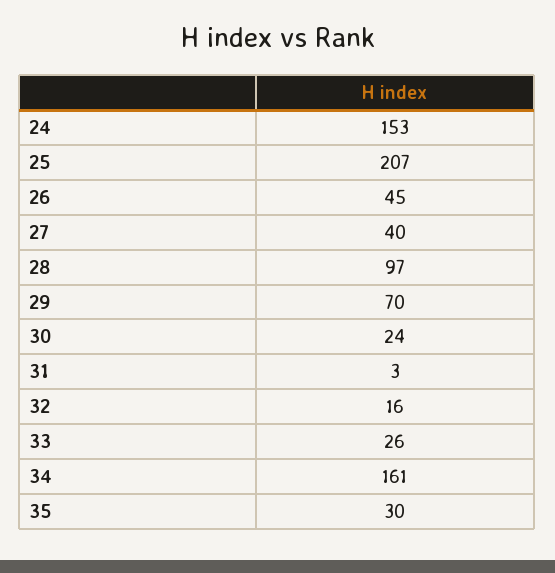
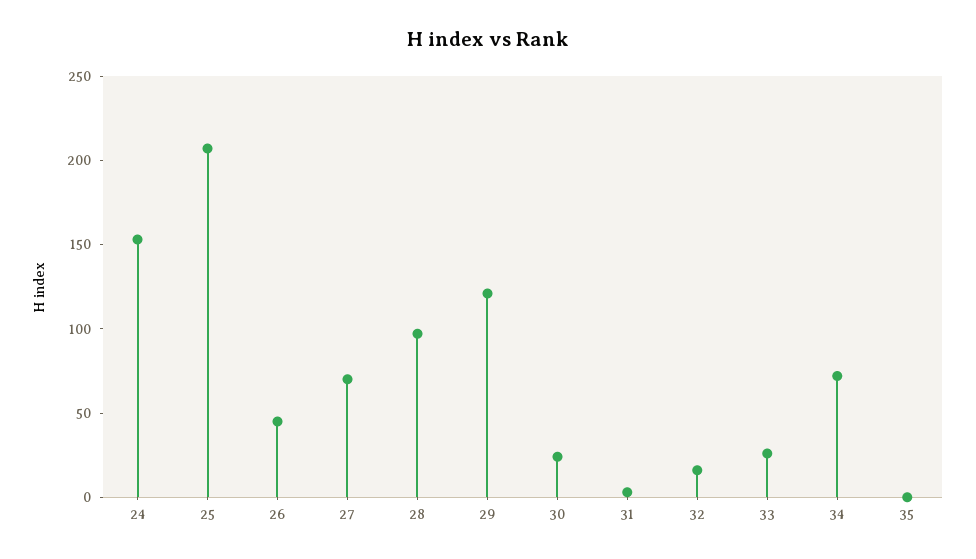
  {
    "24": 153,
    "25": 207,
    "26": 45,
-   "27": 40,
+   "27": 70,
    "28": 97,
-   "29": 70,
+   "29": 120,
    "30": 24,
    "31": 3,
    "32": 16,
    "33": 26,
-   "34": 161,
+   "34": 70,
-   "35": 30
+   "35": 0
  }

